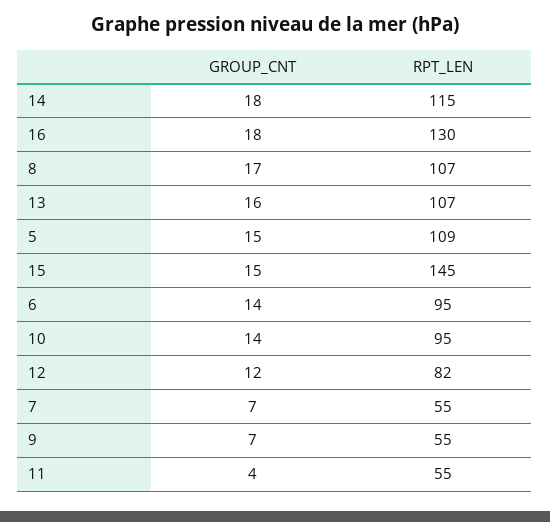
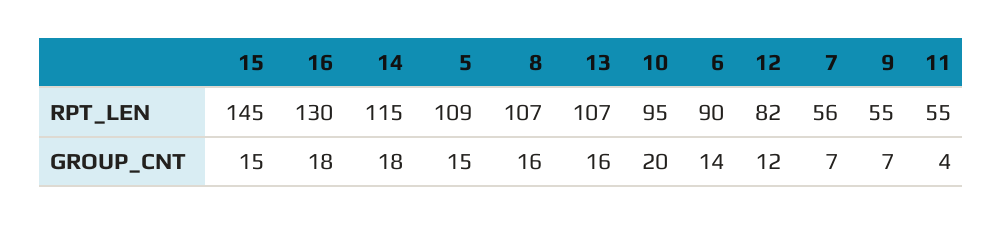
  {
    "GROUP_CNT": {
      "14": 18,
      "16": 18,
-     "8": 17,
+     "8": 16,
      "13": 16,
      "5": 15,
      "15": 15,
      "6": 14,
-     "10": 14,
+     "10": 20,
      "12": 12,
      "7": 7,
      "9": 7,
      "11": 4
    },
    "RPT_LEN": {
      "14": 115,
      "16": 130,
      "8": 107,
      "13": 107,
      "5": 109,
      "15": 145,
-     "6": 95,
+     "6": 90,
      "10": 95,
      "12": 82,
-     "7": 55,
+     "7": 56,
      "9": 55,
      "11": 55
    }
  }

